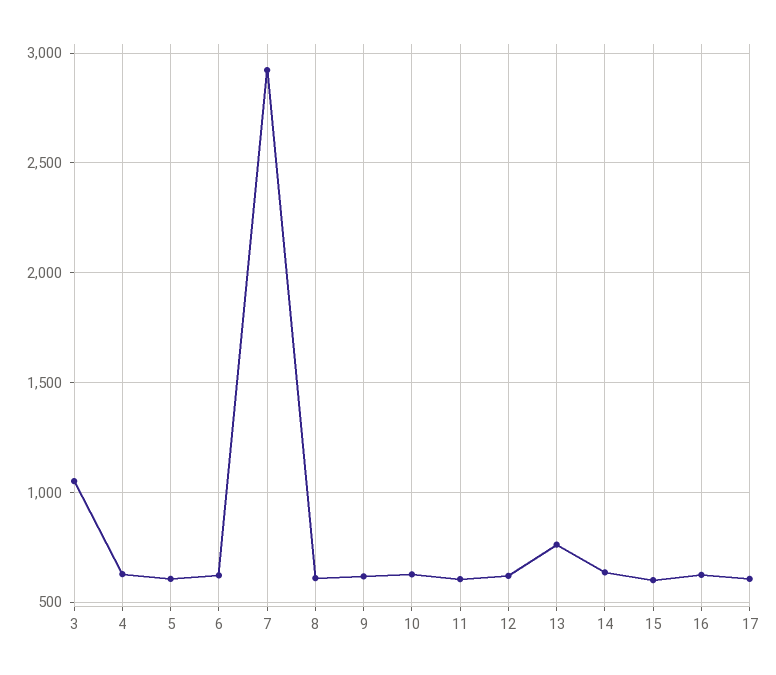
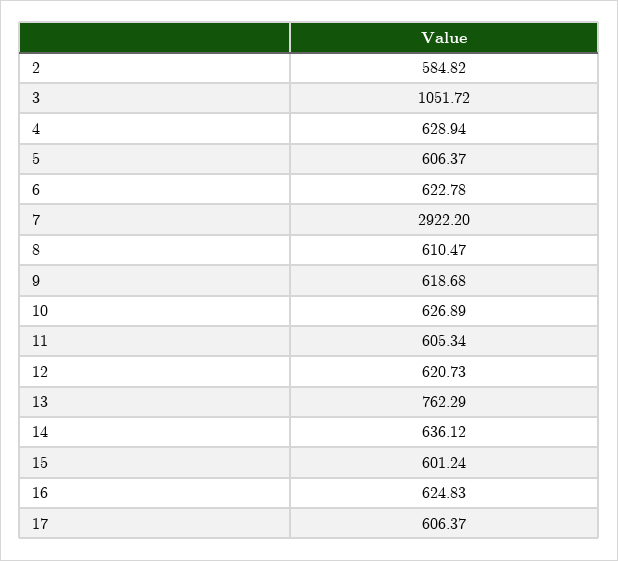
  {
    "3": 1051.72,
    "4": 628.94,
    "5": 606.37,
    "6": 622.78,
    "7": 2922.2,
    "8": 610.47,
    "9": 618.68,
    "10": 626.89,
    "11": 605.34,
    "12": 620.73,
    "13": 762.29,
    "14": 636.12,
    "15": 601.24,
    "16": 624.83,
-   "17": 606.37
+   "17": 606.37,
+   "2": 584.82
  }

